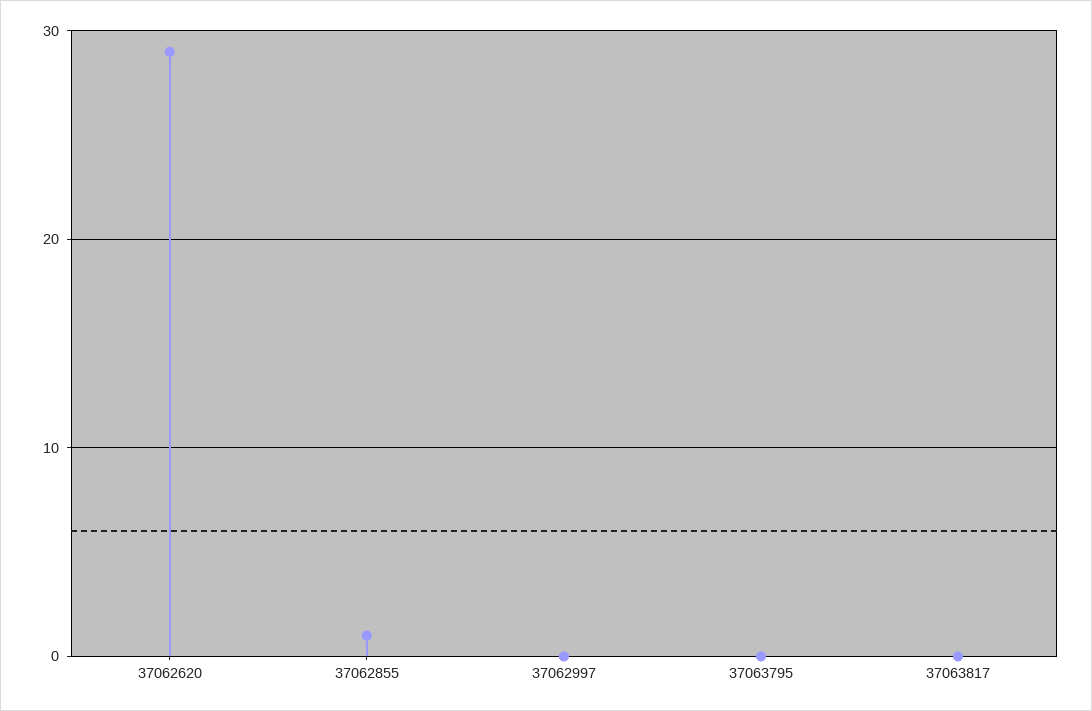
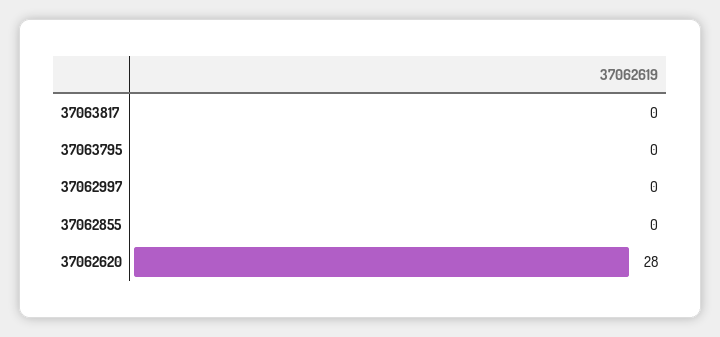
  {
-   "37062620": 29,
+   "37062620": 28,
-   "37062855": 1,
+   "37062855": 0,
    "37062997": 0,
    "37063795": 0,
    "37063817": 0
  }

